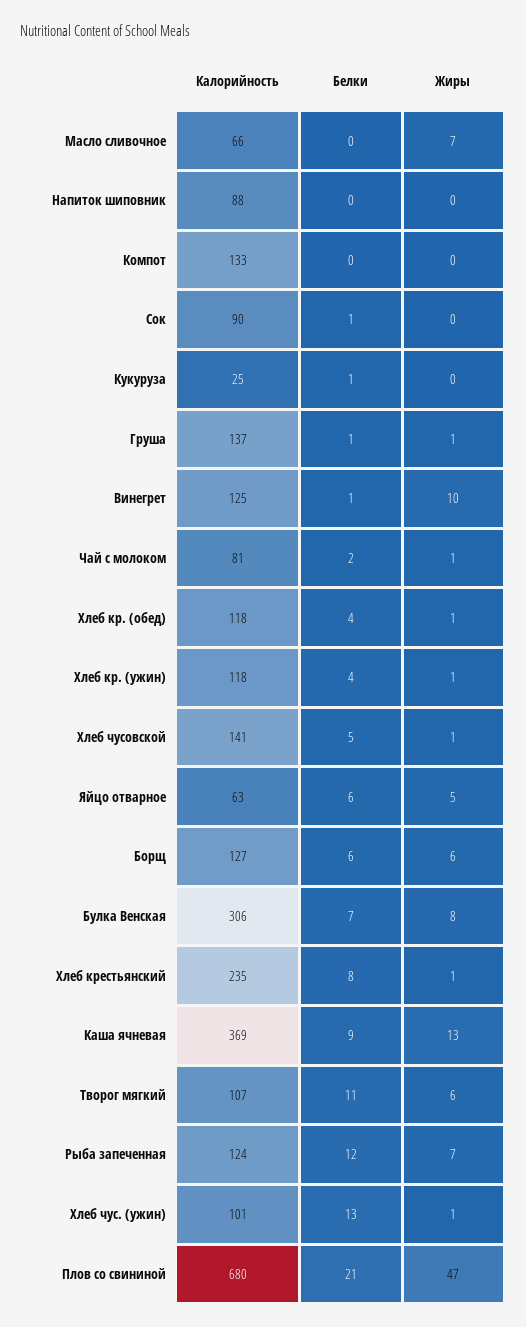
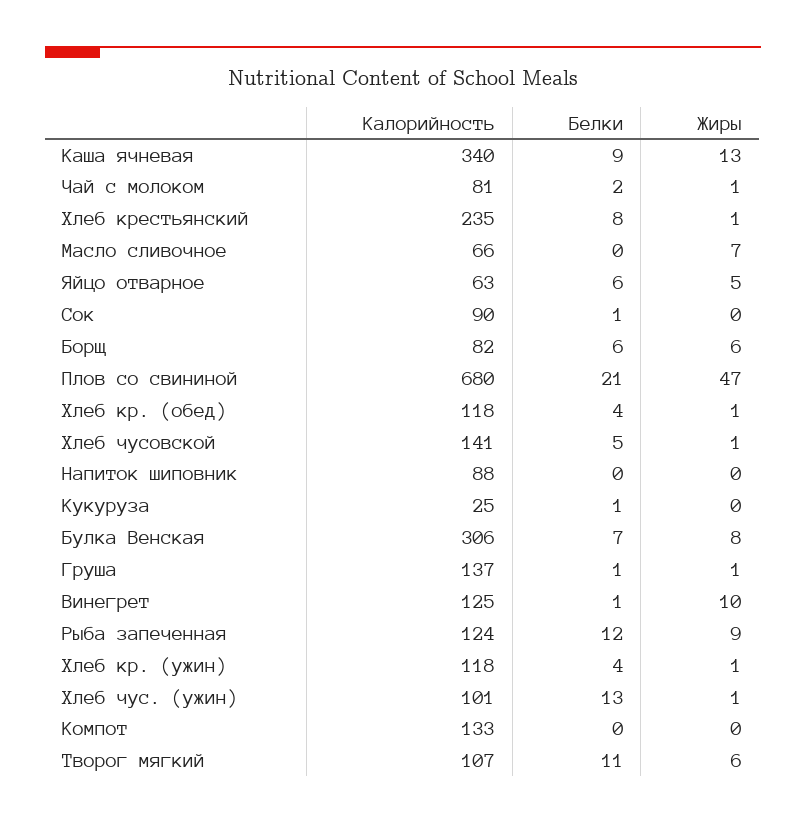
  {
    "Калорийность": {
      "Масло сливочное": 66,
      "Напиток шиповник": 88,
      "Компот": 133,
      "Сок": 90,
      "Кукуруза": 25,
      "Груша": 137,
      "Винегрет": 125,
      "Чай с молоком": 81,
      "Хлеб кр. (обед)": 118,
      "Хлеб кр. (ужин)": 118,
      "Хлеб чусовской": 141,
      "Яйцо отварное": 63,
-     "Борщ": 127,
+     "Борщ": 82,
      "Булка Венская": 306,
      "Хлеб крестьянский": 235,
-     "Каша ячневая": 369,
+     "Каша ячневая": 340,
      "Творог мягкий": 107,
      "Рыба запеченная": 124,
      "Хлеб чус. (ужин)": 101,
      "Плов со свининой": 680
    },
    "Белки": {
      "Масло сливочное": 0,
      "Напиток шиповник": 0,
      "Компот": 0,
      "Сок": 1,
      "Кукуруза": 1,
      "Груша": 1,
      "Винегрет": 1,
      "Чай с молоком": 2,
      "Хлеб кр. (обед)": 4,
      "Хлеб кр. (ужин)": 4,
      "Хлеб чусовской": 5,
      "Яйцо отварное": 6,
      "Борщ": 6,
      "Булка Венская": 7,
      "Хлеб крестьянский": 8,
      "Каша ячневая": 9,
      "Творог мягкий": 11,
      "Рыба запеченная": 12,
      "Хлеб чус. (ужин)": 13,
      "Плов со свининой": 21
    },
    "Жиры": {
      "Масло сливочное": 7,
      "Напиток шиповник": 0,
      "Компот": 0,
      "Сок": 0,
      "Кукуруза": 0,
      "Груша": 1,
      "Винегрет": 10,
      "Чай с молоком": 1,
      "Хлеб кр. (обед)": 1,
      "Хлеб кр. (ужин)": 1,
      "Хлеб чусовской": 1,
      "Яйцо отварное": 5,
      "Борщ": 6,
      "Булка Венская": 8,
      "Хлеб крестьянский": 1,
      "Каша ячневая": 13,
      "Творог мягкий": 6,
-     "Рыба запеченная": 7,
+     "Рыба запеченная": 9,
      "Хлеб чус. (ужин)": 1,
      "Плов со свининой": 47
    }
  }

